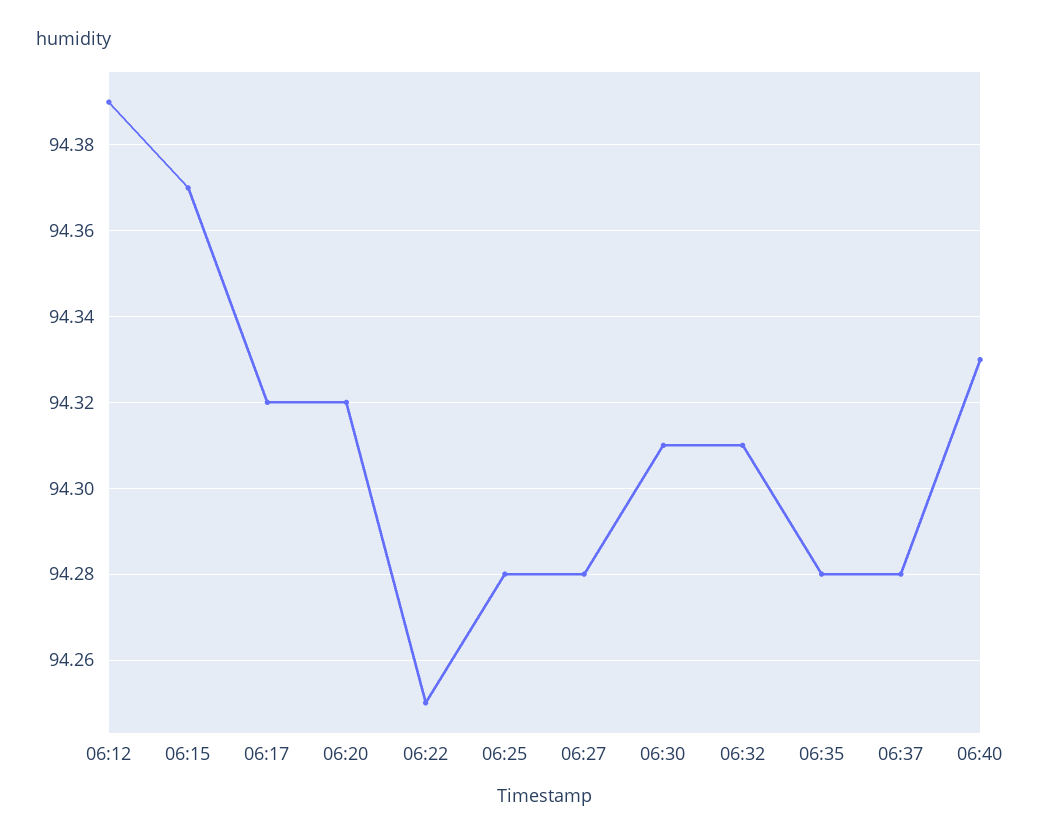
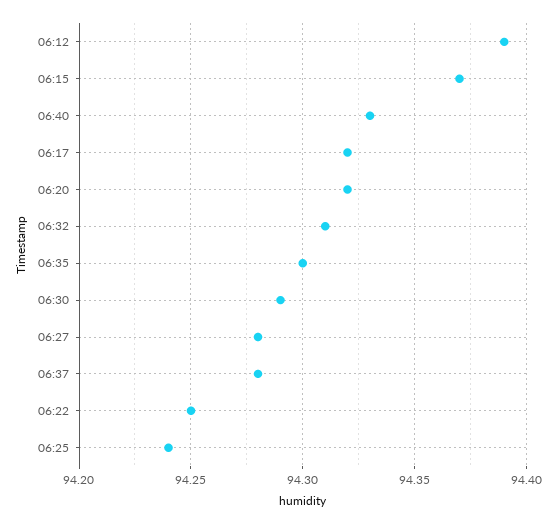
  {
    "06:12": 94.39,
    "06:15": 94.37,
    "06:17": 94.32,
    "06:20": 94.32,
    "06:22": 94.25,
-   "06:25": 94.28,
+   "06:25": 94.24,
    "06:27": 94.28,
-   "06:30": 94.31,
+   "06:30": 94.29,
    "06:32": 94.31,
-   "06:35": 94.28,
+   "06:35": 94.3,
    "06:37": 94.28,
    "06:40": 94.33
  }

